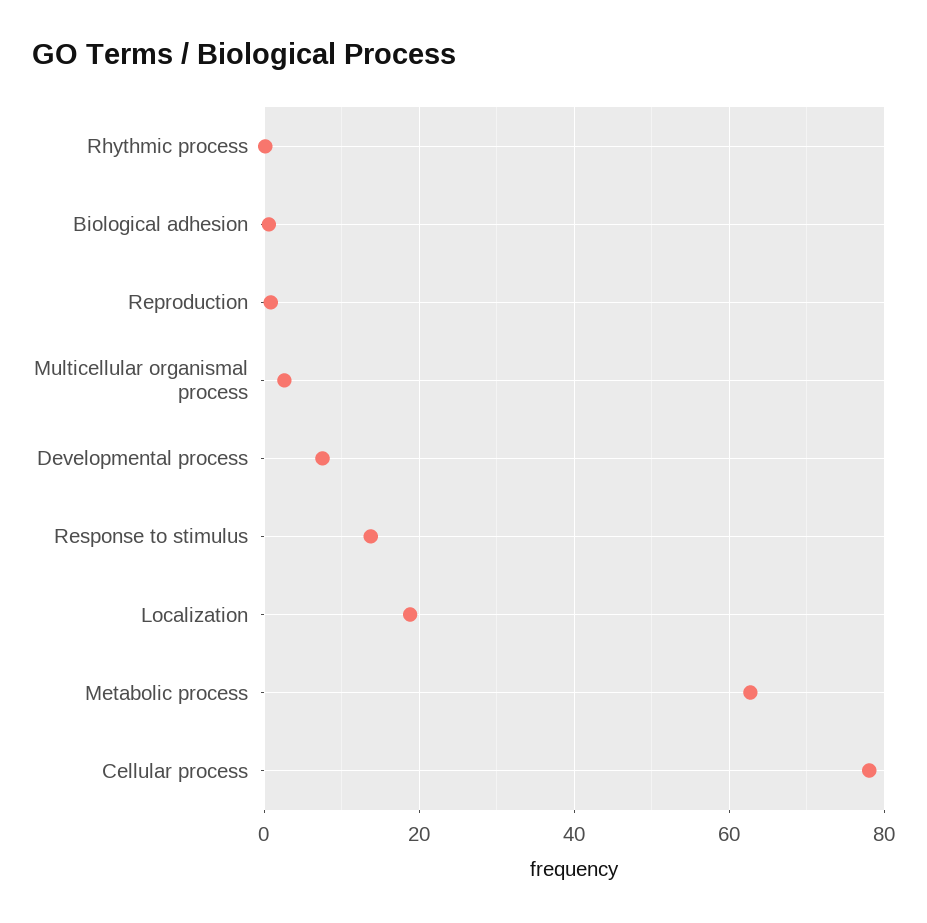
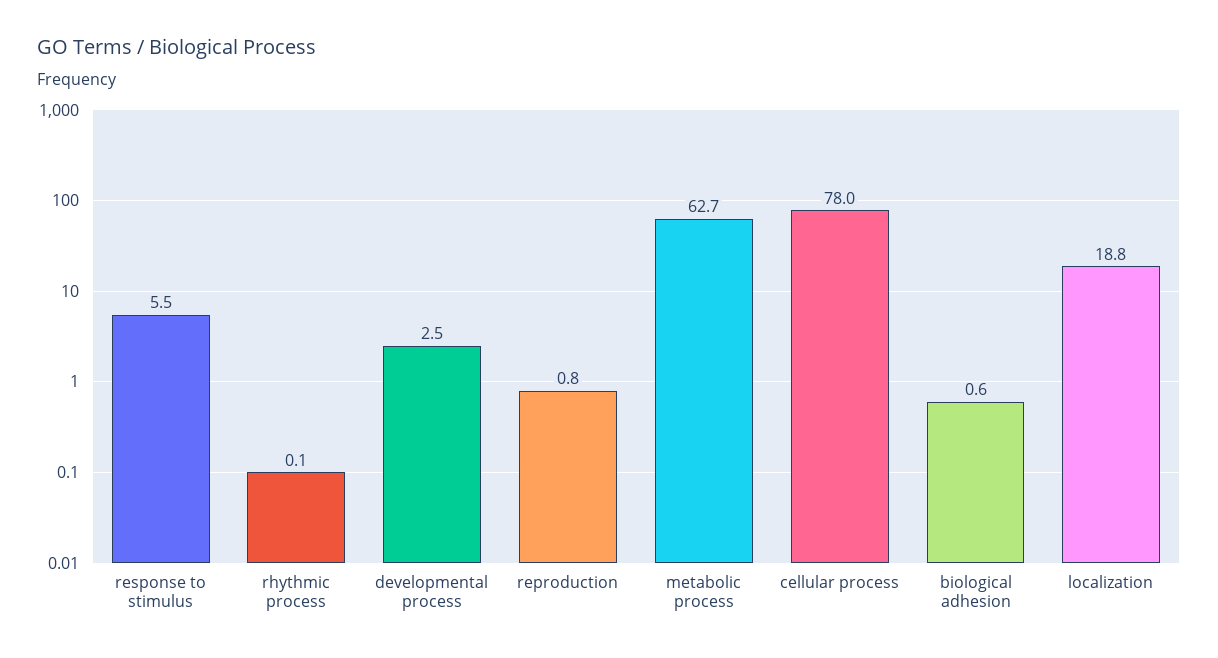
  {
    "Rhythmic process": 0.1,
    "Biological adhesion": 0.6,
    "Reproduction": 0.8,
-   "Multicellular organismal process": 2,
-   "Developmental process": 8,
+   "Developmental process": 2.5,
-   "Response to stimulus": 14,
+   "Response to stimulus": 5.5,
    "Localization": 18.8,
    "Metabolic process": 62.7,
    "Cellular process": 78
  }

